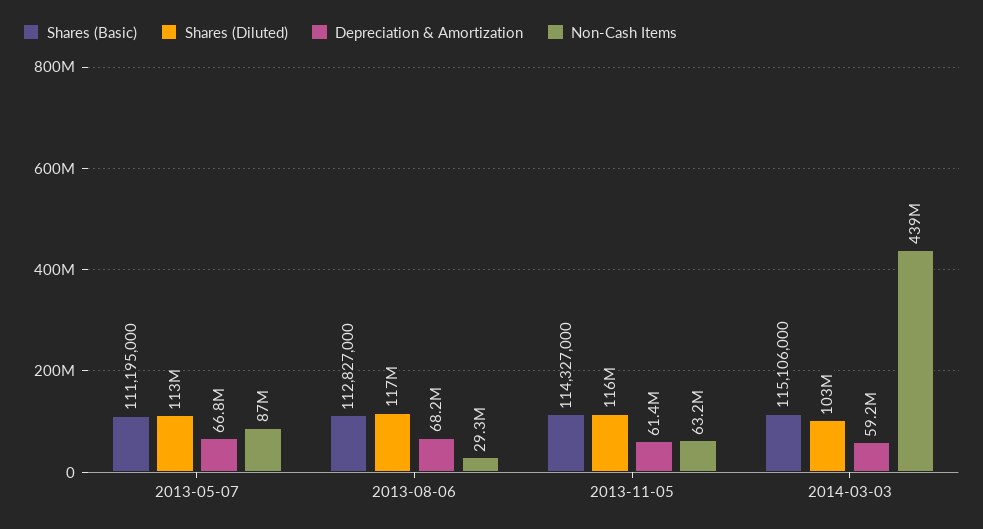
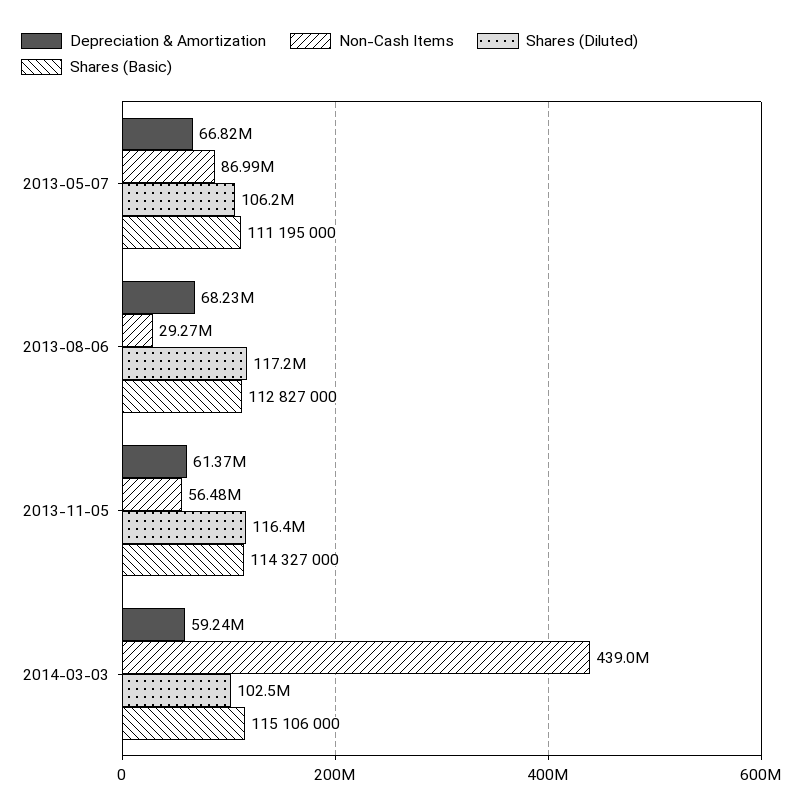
  {
    "Shares (Basic)": {
      "2013-05-07": 111195000,
      "2013-08-06": 112827000,
      "2013-11-05": 114327000,
      "2014-03-03": 115106000
    },
    "Shares (Diluted)": {
-     "2013-05-07": 113000000,
+     "2013-05-07": 106200000,
      "2013-08-06": 117200000,
      "2013-11-05": 116400000,
      "2014-03-03": 102500000
    },
    "Depreciation & Amortization": {
      "2013-05-07": 66820000,
      "2013-08-06": 68230000,
      "2013-11-05": 61370000,
      "2014-03-03": 59240000
    },
    "Non-Cash Items": {
      "2013-05-07": 86990000,
      "2013-08-06": 29270000,
-     "2013-11-05": 63200000,
+     "2013-11-05": 56480000,
      "2014-03-03": 439000000
    }
  }

